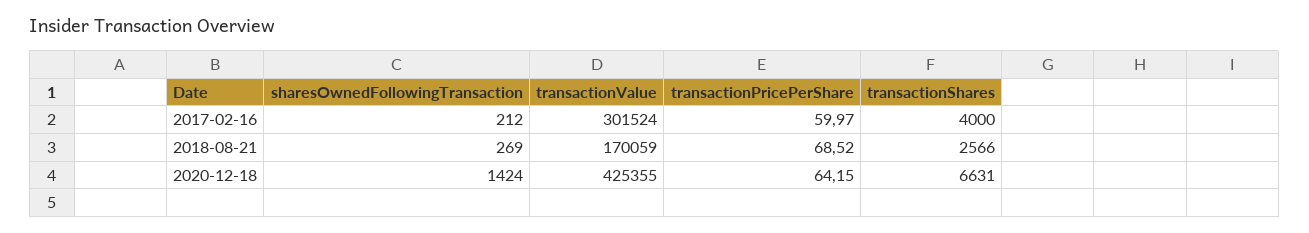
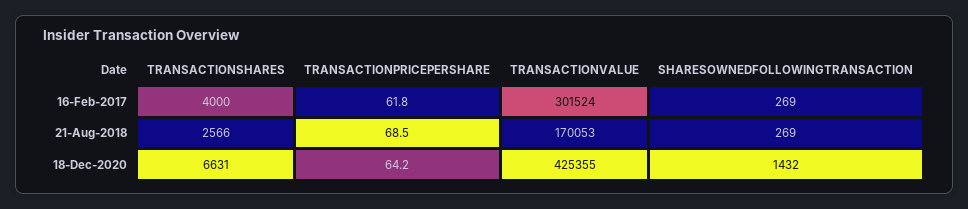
  {
    "sharesOwnedFollowingTransaction": {
-     "2017-02-16": 212,
+     "2017-02-16": 269,
      "2018-08-21": 269,
-     "2020-12-18": 1424
+     "2020-12-18": 1432
    },
    "transactionValue": {
      "2017-02-16": 301524,
-     "2018-08-21": 170059,
+     "2018-08-21": 170053,
      "2020-12-18": 425355
    },
    "transactionPricePerShare": {
-     "2017-02-16": 59.97,
+     "2017-02-16": 61.8,
      "2018-08-21": 68.52,
      "2020-12-18": 64.15
    },
    "transactionShares": {
      "2017-02-16": 4000,
      "2018-08-21": 2566,
      "2020-12-18": 6631
    }
  }

